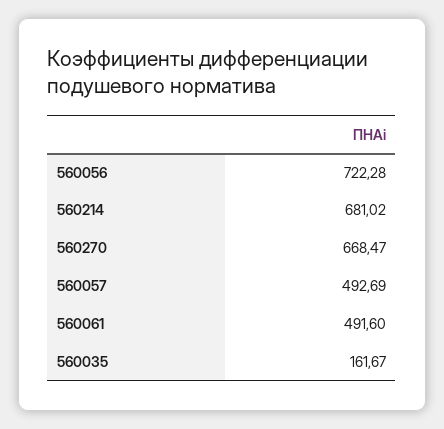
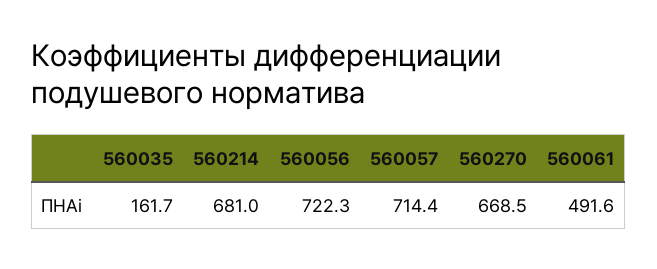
  {
    "560056": 722.28,
    "560214": 681.02,
    "560270": 668.47,
-   "560057": 492.69,
+   "560057": 714.4,
    "560061": 491.6,
    "560035": 161.67
  }

